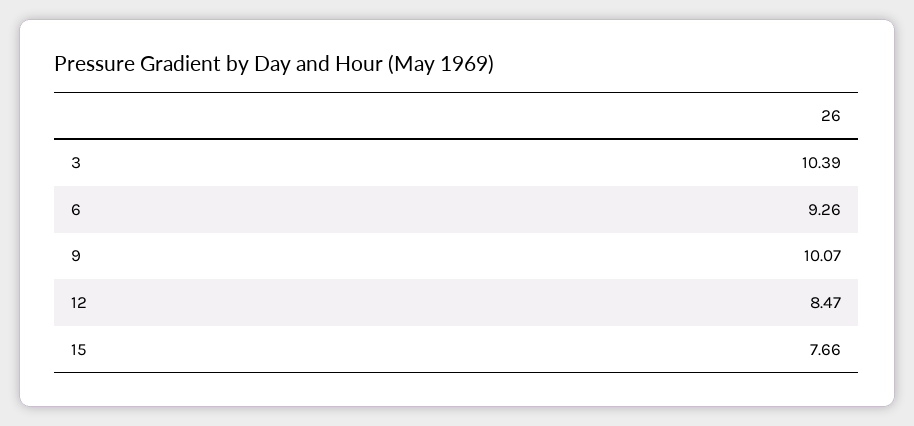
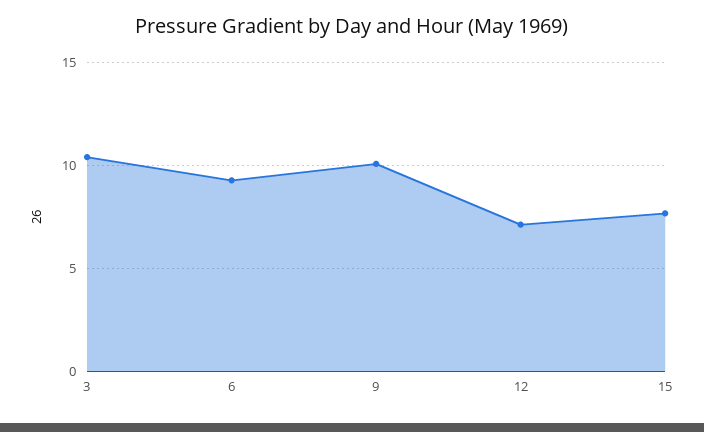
  {
    "3": 10.39,
    "6": 9.26,
    "9": 10.07,
-   "12": 8.47,
+   "12": 7,
    "15": 7.66
  }

